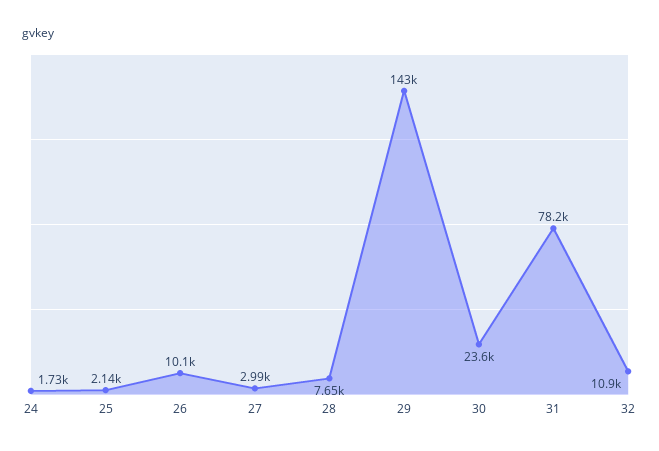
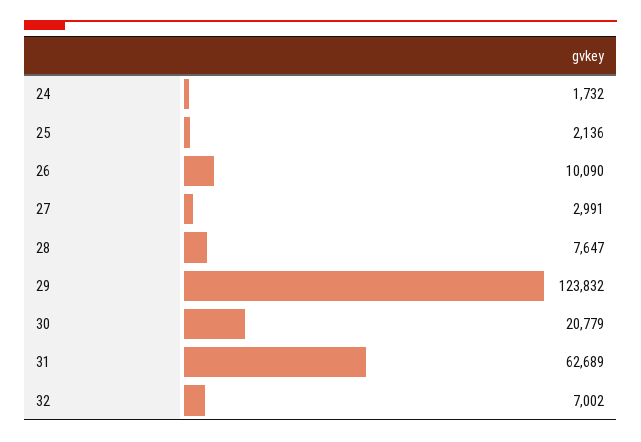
  {
    "24": 1732,
    "25": 2136,
    "26": 10090,
    "27": 2991,
    "28": 7647,
-   "29": 143000,
+   "29": 123832,
-   "30": 23600,
+   "30": 20779,
-   "31": 78200,
+   "31": 62689,
-   "32": 10900
+   "32": 7002
  }

